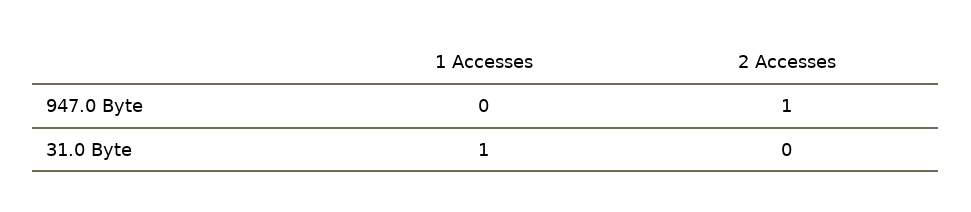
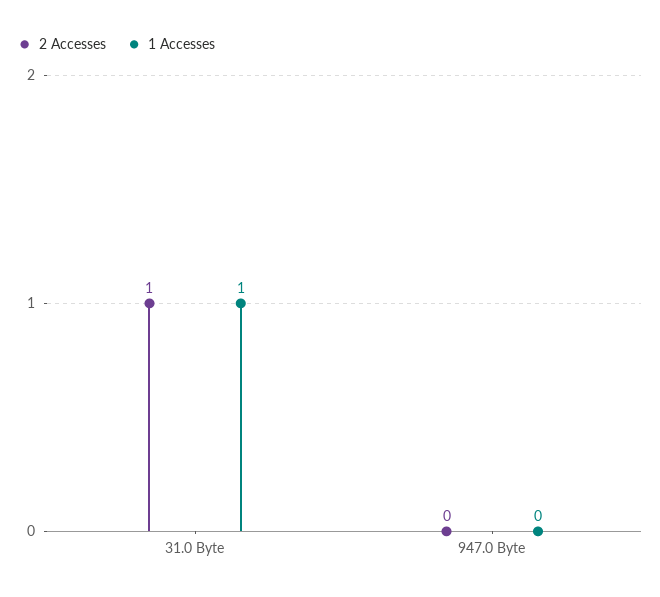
  {
    "1 Accesses": {
      "947.0 Byte": 0,
      "31.0 Byte": 1
    },
    "2 Accesses": {
-     "947.0 Byte": 1,
+     "947.0 Byte": 0,
-     "31.0 Byte": 0
+     "31.0 Byte": 1
    }
  }

